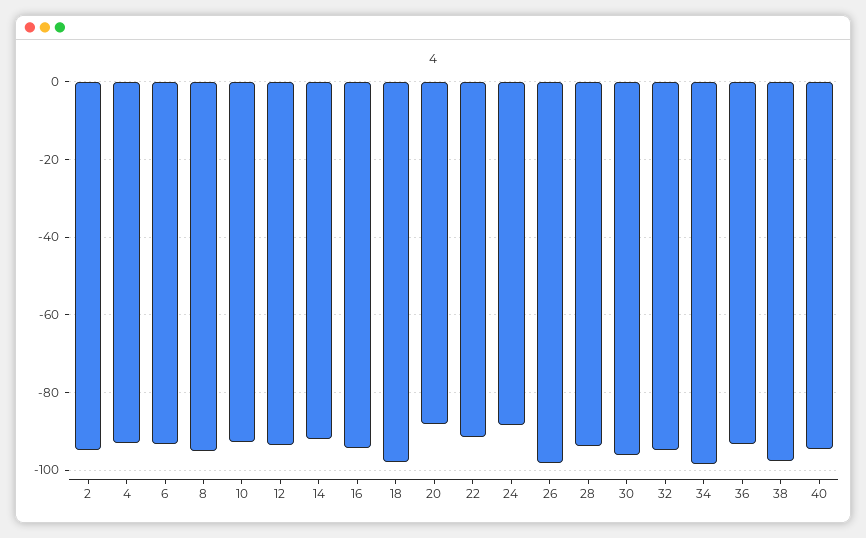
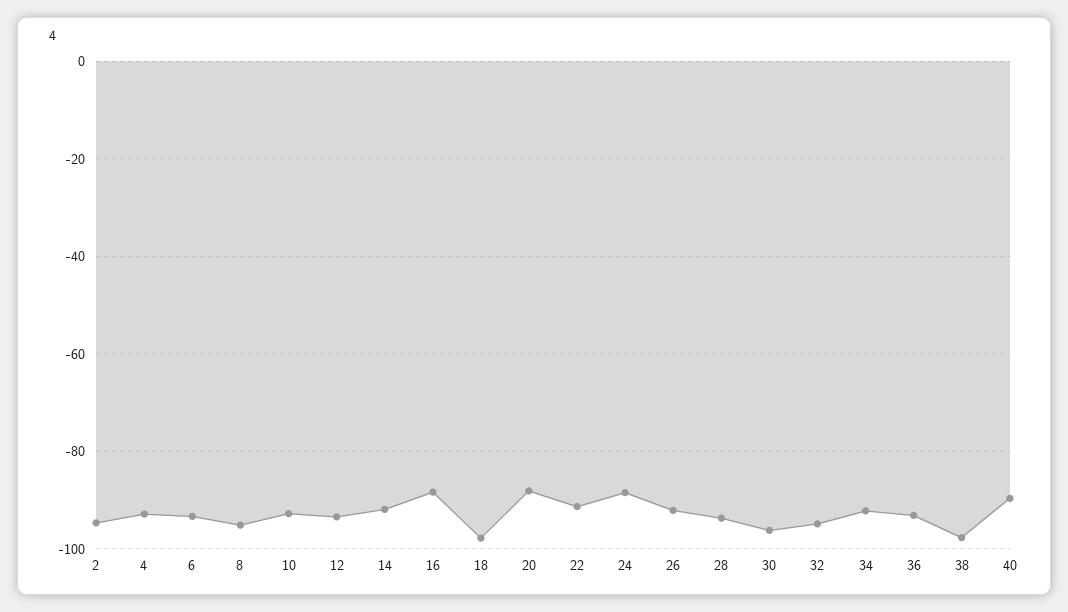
  {
    "2": -94,
    "4": -92,
    "6": -94,
    "8": -96,
    "10": -92,
    "12": -94,
    "14": -92,
-   "16": -94,
+   "16": -88,
    "18": -98,
    "20": -88,
    "22": -92,
    "24": -88,
-   "26": -98,
+   "26": -92,
    "28": -94,
    "30": -96,
    "32": -94,
-   "34": -98,
+   "34": -92,
    "36": -94,
    "38": -98,
-   "40": -94
+   "40": -90
  }

